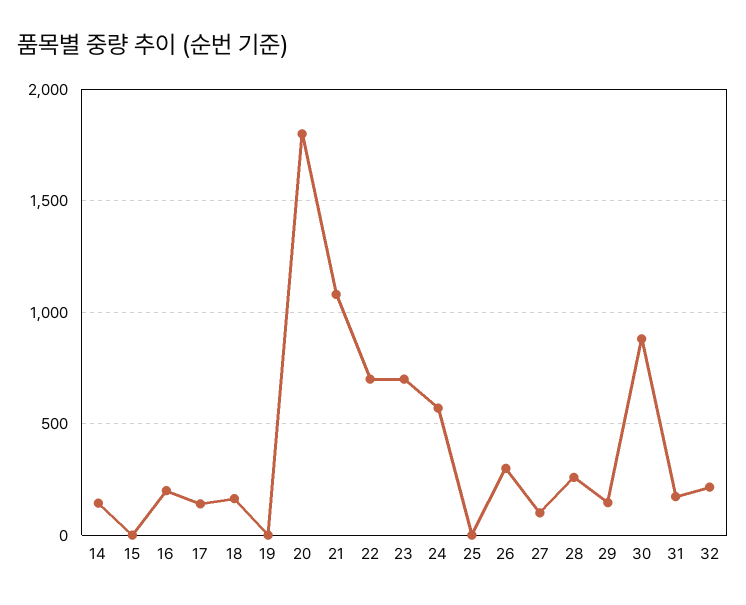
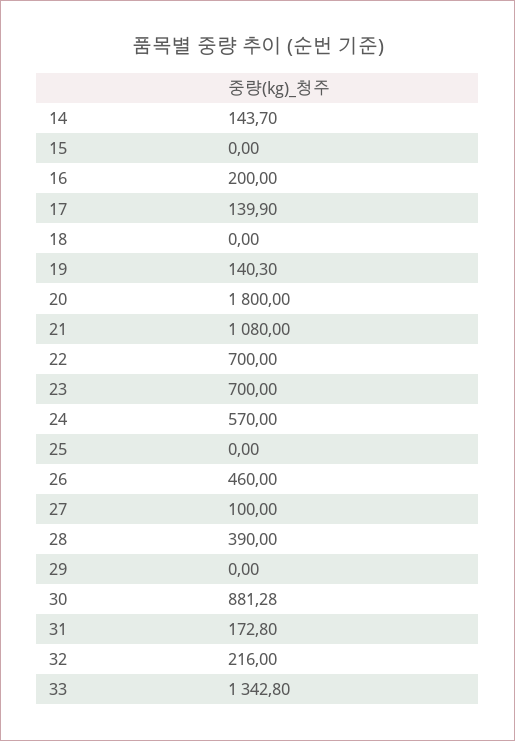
  {
    "14": 143.7,
    "15": 0,
    "16": 200,
    "17": 139.9,
-   "18": 150,
+   "18": 0,
-   "19": 0,
+   "19": 140.3,
    "20": 1800,
    "21": 1080,
    "22": 700,
    "23": 700,
    "24": 570,
    "25": 0,
-   "26": 300,
+   "26": 460,
    "27": 100,
-   "28": 250,
+   "28": 390,
-   "29": 150,
+   "29": 0,
    "30": 881.28,
    "31": 172.8,
-   "32": 216
+   "32": 216,
+   "33": 1342.8
  }

